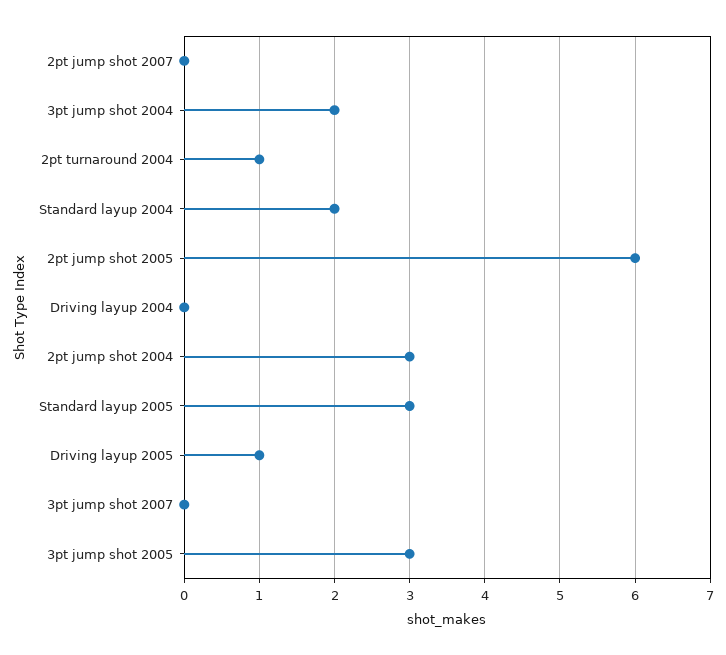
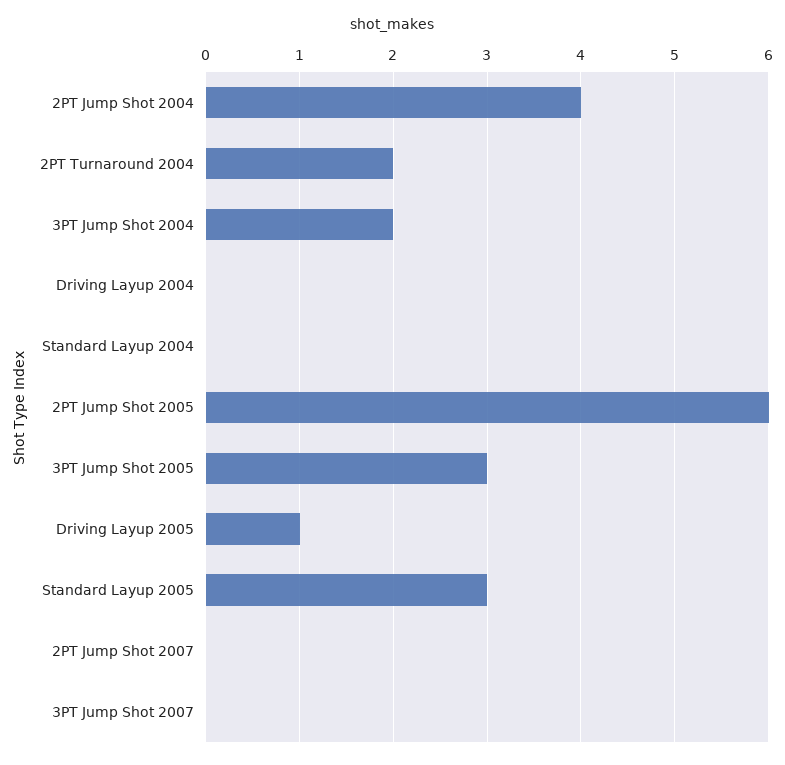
  {
    "2pt jump shot 2007": 0,
    "3pt jump shot 2004": 2,
-   "2pt turnaround 2004": 1,
+   "2pt turnaround 2004": 2,
-   "Standard layup 2004": 2,
+   "Standard layup 2004": 0,
    "2pt jump shot 2005": 6,
    "Driving layup 2004": 0,
-   "2pt jump shot 2004": 3,
+   "2pt jump shot 2004": 4,
    "Standard layup 2005": 3,
    "Driving layup 2005": 1,
    "3pt jump shot 2007": 0,
    "3pt jump shot 2005": 3
  }

